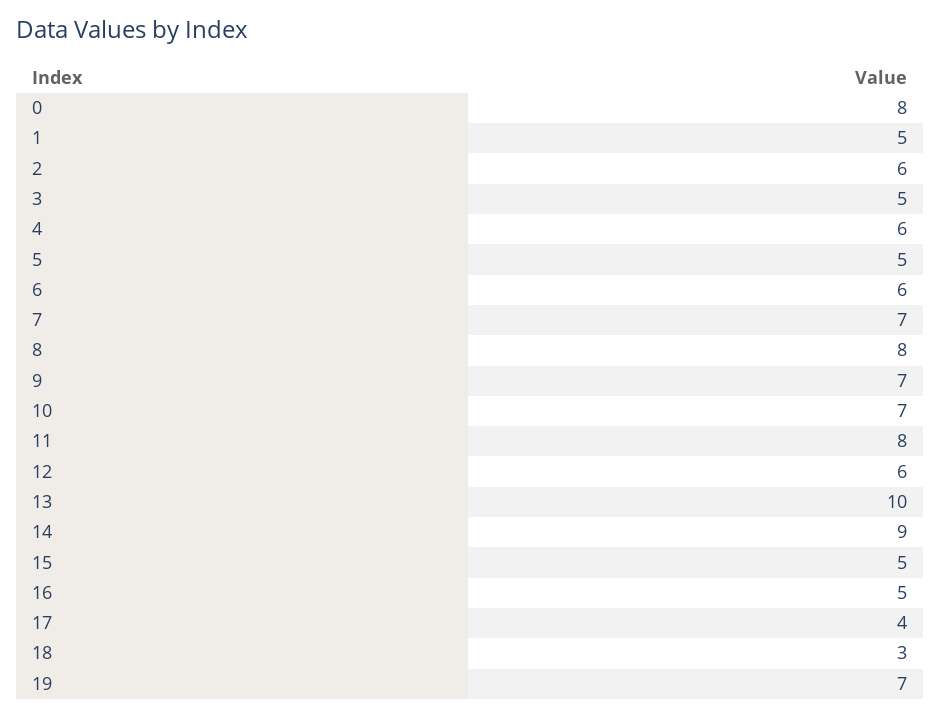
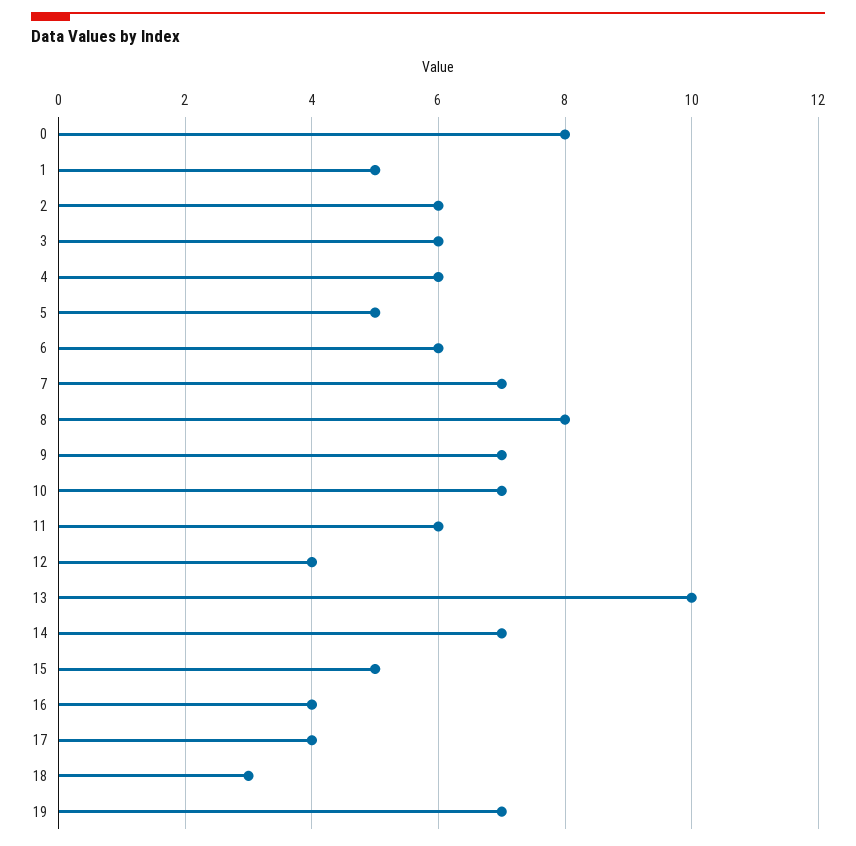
  {
    "0": 8,
    "1": 5,
    "2": 6,
-   "3": 5,
+   "3": 6,
    "4": 6,
    "5": 5,
    "6": 6,
    "7": 7,
    "8": 8,
    "9": 7,
    "10": 7,
-   "11": 8,
+   "11": 6,
-   "12": 6,
+   "12": 4,
    "13": 10,
-   "14": 9,
+   "14": 7,
    "15": 5,
-   "16": 5,
+   "16": 4,
    "17": 4,
    "18": 3,
    "19": 7
  }

